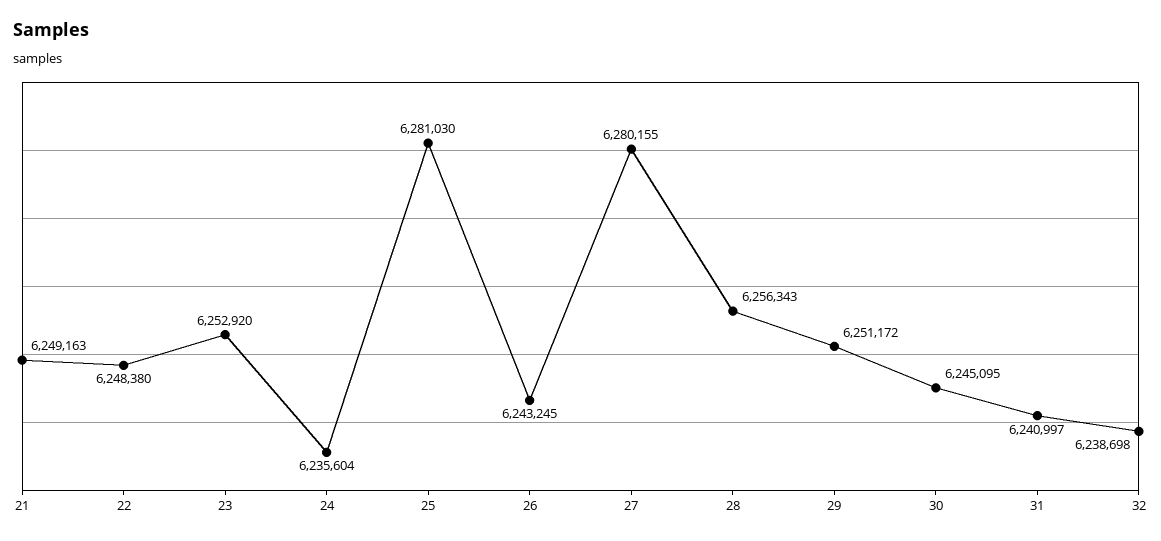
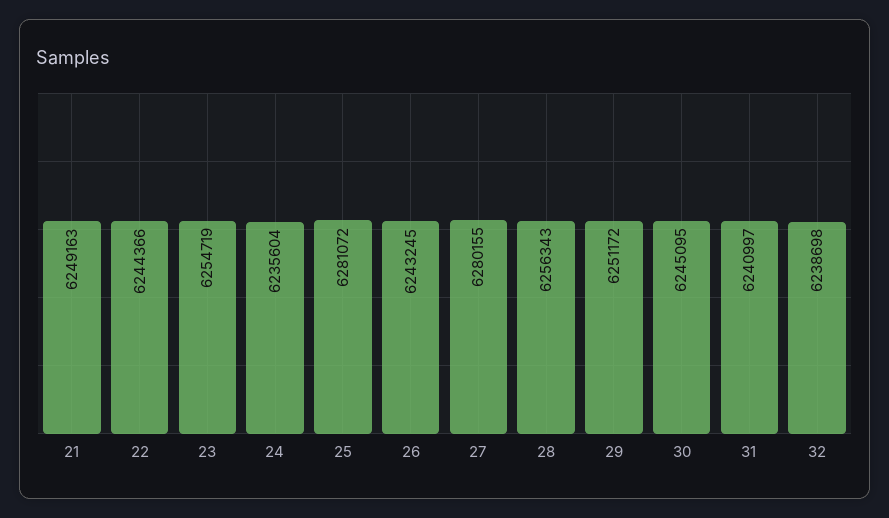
  {
    "21": 6249163,
-   "22": 6248380,
+   "22": 6244366,
-   "23": 6252920,
+   "23": 6254719,
    "24": 6235604,
-   "25": 6281030,
+   "25": 6281072,
    "26": 6243245,
    "27": 6280155,
    "28": 6256343,
    "29": 6251172,
    "30": 6245095,
    "31": 6240997,
    "32": 6238698
  }

